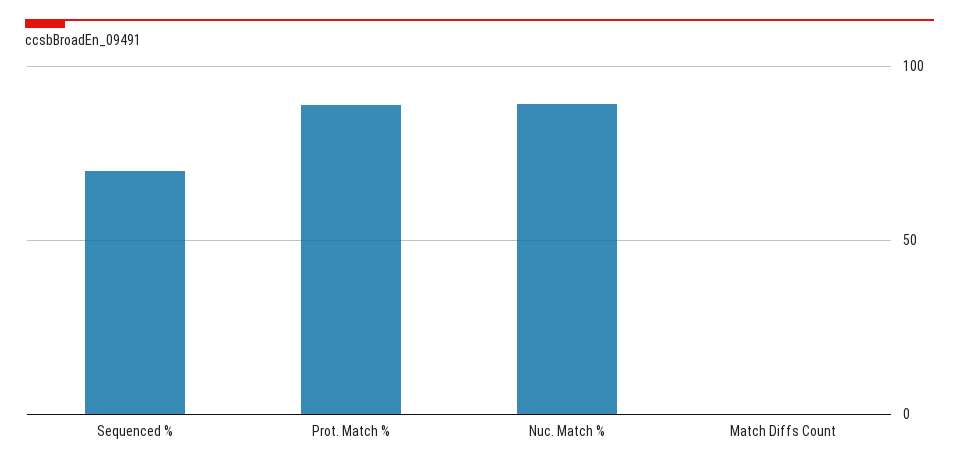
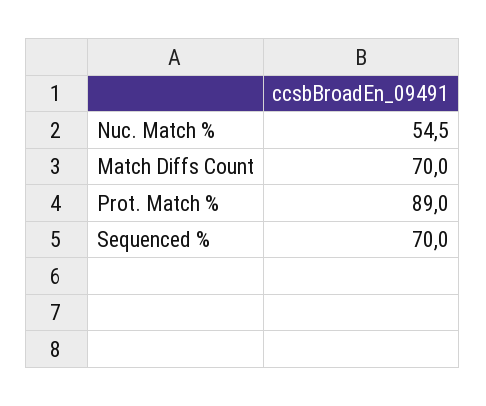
  {
    "Sequenced %": 70,
    "Prot. Match %": 89,
-   "Nuc. Match %": 90,
+   "Nuc. Match %": 54.5,
-   "Match Diffs Count": 0
+   "Match Diffs Count": 70
  }

